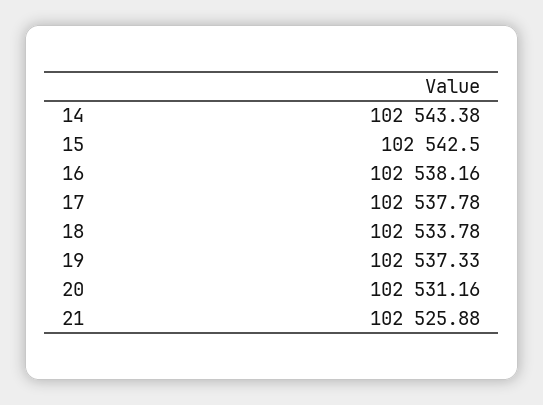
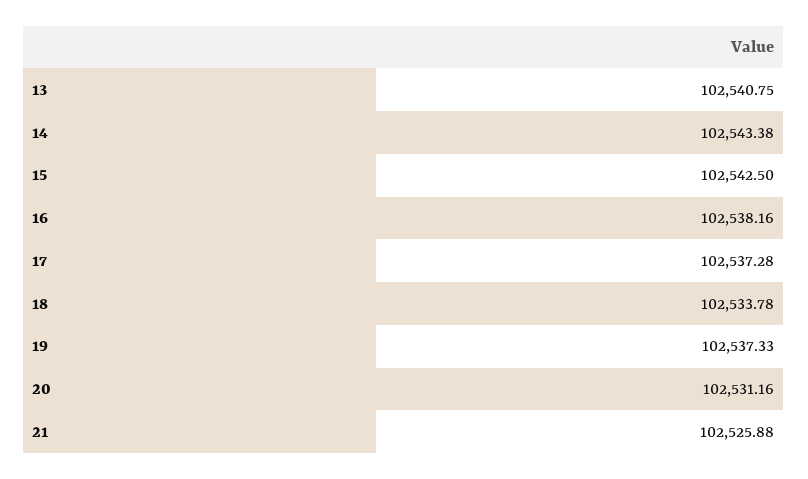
  {
    "14": 102543.38,
    "15": 102542.5,
    "16": 102538.16,
-   "17": 102537.78,
+   "17": 102537.28,
    "18": 102533.78,
    "19": 102537.33,
    "20": 102531.16,
-   "21": 102525.88
+   "21": 102525.88,
+   "13": 102540.75
  }

